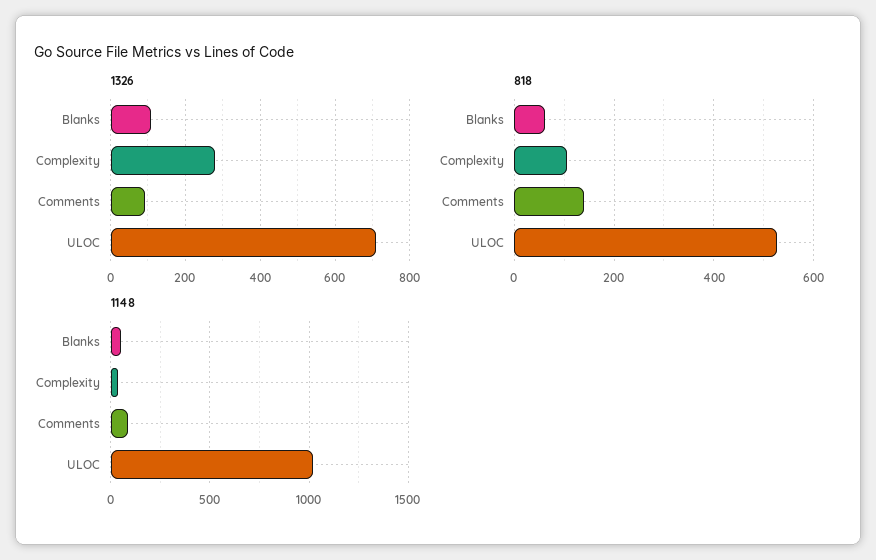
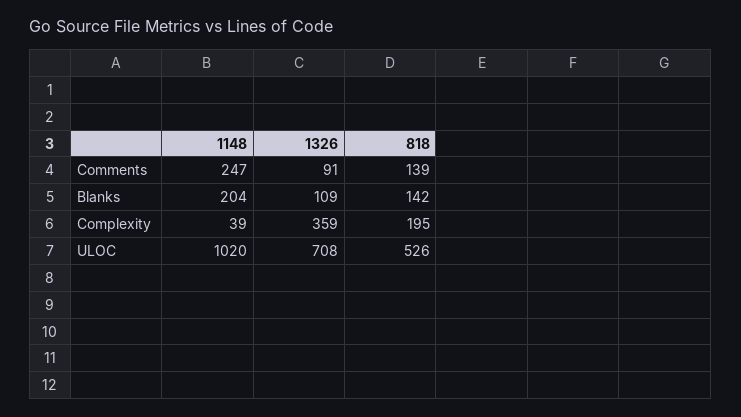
  {
    "1326": {
      "Blanks": 109,
-     "Complexity": 280,
+     "Complexity": 359,
      "Comments": 91,
      "ULOC": 708
    },
    "818": {
-     "Blanks": 60,
+     "Blanks": 142,
-     "Complexity": 100,
+     "Complexity": 195,
      "Comments": 139,
      "ULOC": 526
    },
    "1148": {
-     "Blanks": 50,
+     "Blanks": 204,
      "Complexity": 39,
-     "Comments": 100,
+     "Comments": 247,
      "ULOC": 1020
    }
  }

